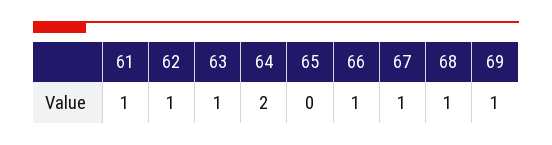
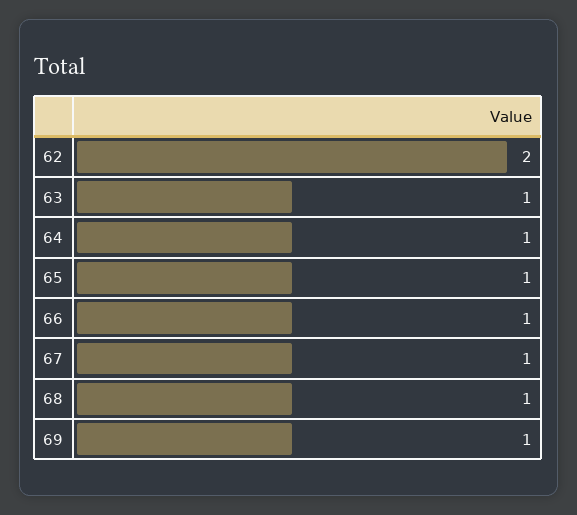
  {
-   "61": 1,
-   "62": 1,
+   "62": 2,
    "63": 1,
-   "64": 2,
+   "64": 1,
-   "65": 0,
+   "65": 1,
    "66": 1,
    "67": 1,
    "68": 1,
    "69": 1
  }

